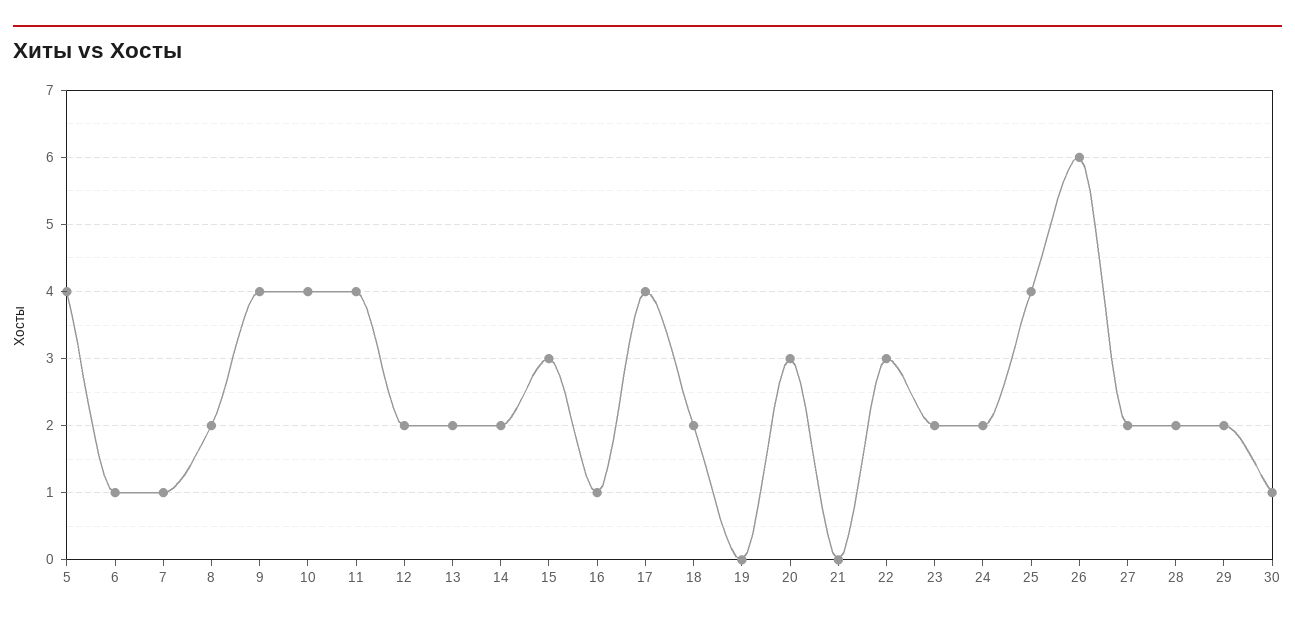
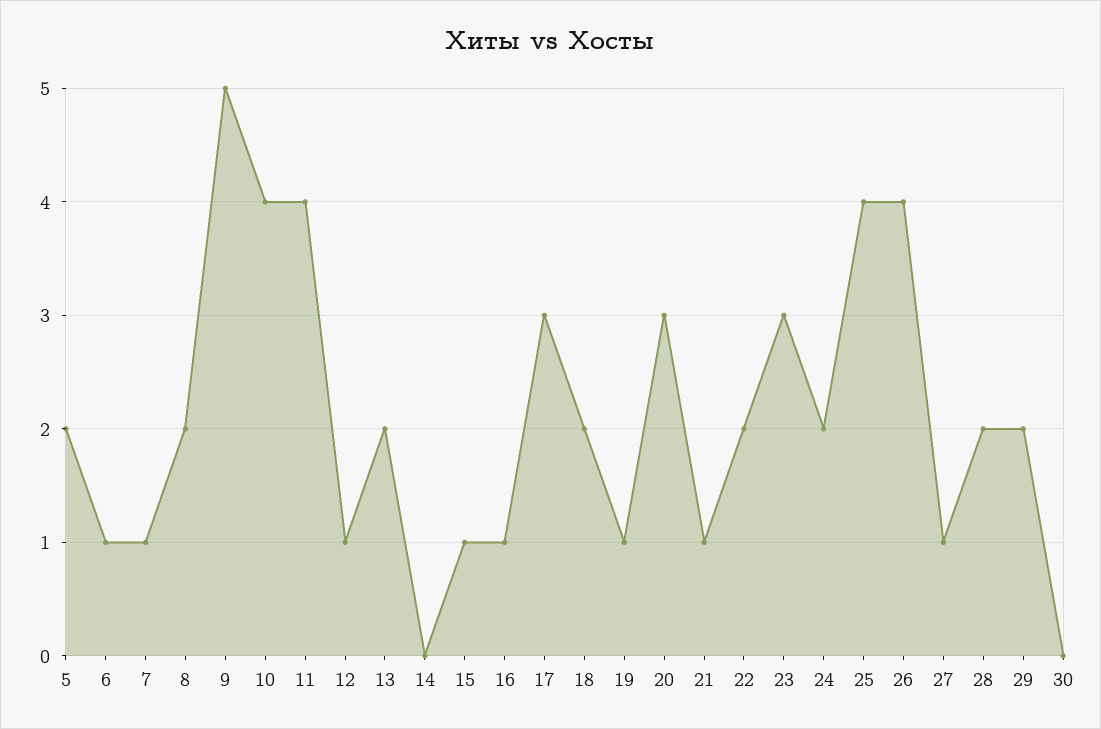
  {
-   "5": 4,
+   "5": 2,
    "6": 1,
    "7": 1,
    "8": 2,
-   "9": 4,
+   "9": 5,
    "10": 4,
    "11": 4,
-   "12": 2,
+   "12": 1,
    "13": 2,
-   "14": 2,
+   "14": 0,
-   "15": 3,
+   "15": 1,
    "16": 1,
-   "17": 4,
+   "17": 3,
    "18": 2,
-   "19": 0,
+   "19": 1,
    "20": 3,
-   "21": 0,
+   "21": 1,
-   "22": 3,
+   "22": 2,
-   "23": 2,
+   "23": 3,
    "24": 2,
    "25": 4,
-   "26": 6,
+   "26": 4,
-   "27": 2,
+   "27": 1,
    "28": 2,
    "29": 2,
-   "30": 1
+   "30": 0
  }

